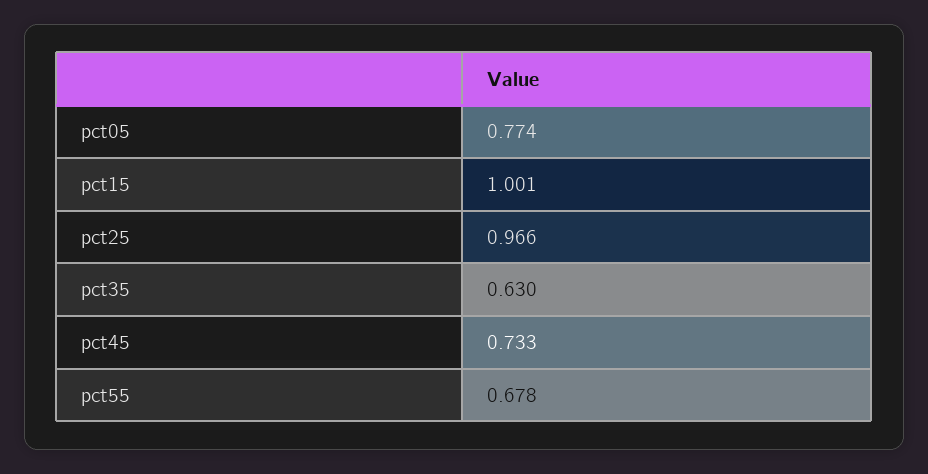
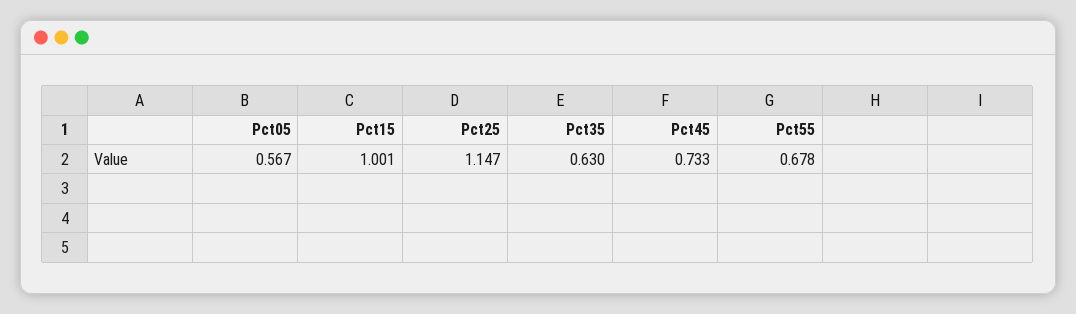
  {
-   "pct05": 0.774,
+   "pct05": 0.567,
    "pct15": 1.001,
-   "pct25": 0.966,
+   "pct25": 1.147,
    "pct35": 0.63,
    "pct45": 0.733,
    "pct55": 0.678
  }

